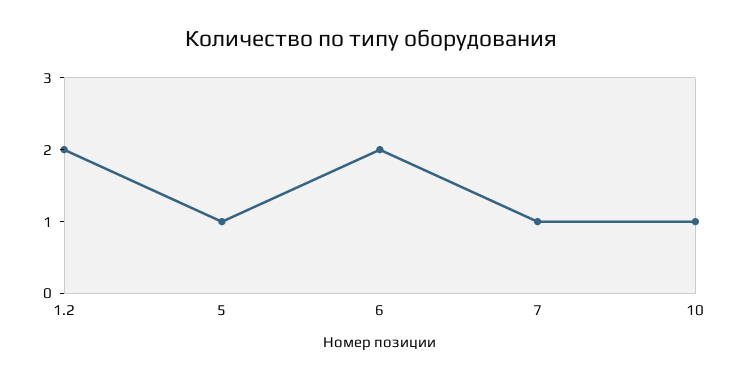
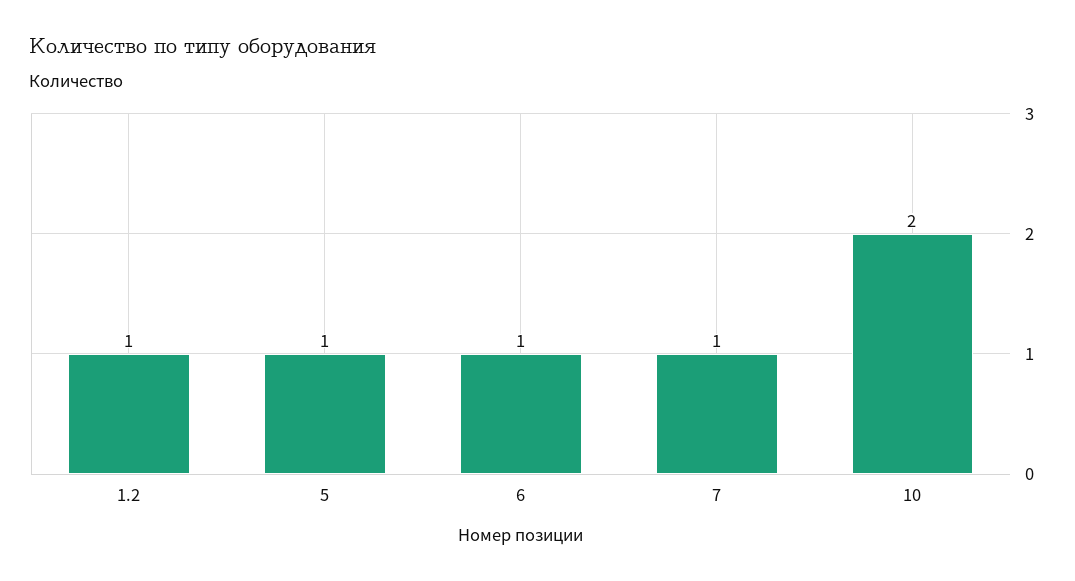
  {
-   "1.2": 2,
+   "1.2": 1,
    "5": 1,
-   "6": 2,
+   "6": 1,
    "7": 1,
-   "10": 1
+   "10": 2
  }

